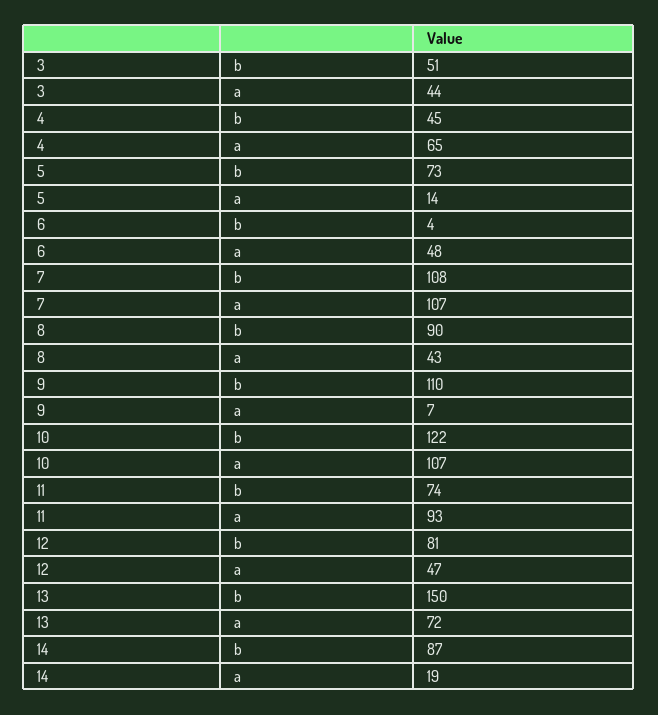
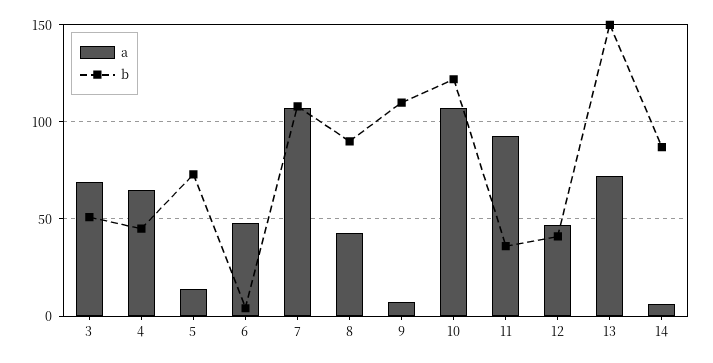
  {
    "b": {
      "3": 51,
      "4": 45,
      "5": 73,
      "6": 4,
      "7": 108,
      "8": 90,
      "9": 110,
      "10": 122,
-     "11": 74,
+     "11": 35,
-     "12": 81,
+     "12": 40,
      "13": 150,
      "14": 87
    },
    "a": {
-     "3": 44,
+     "3": 70,
      "4": 65,
      "5": 14,
      "6": 48,
      "7": 107,
      "8": 43,
      "9": 7,
      "10": 107,
      "11": 93,
      "12": 47,
      "13": 72,
-     "14": 19
+     "14": 5
    }
  }

